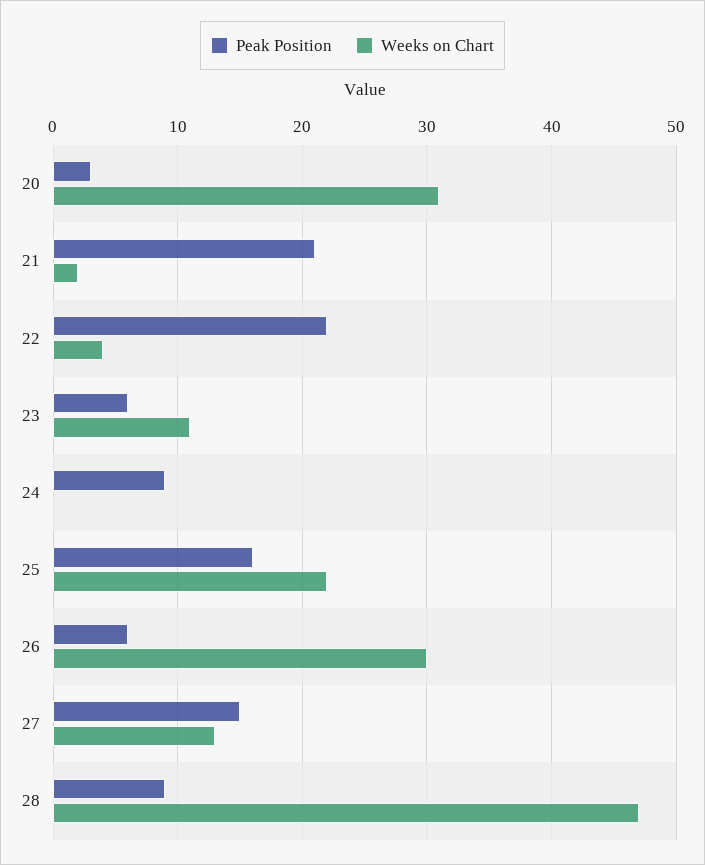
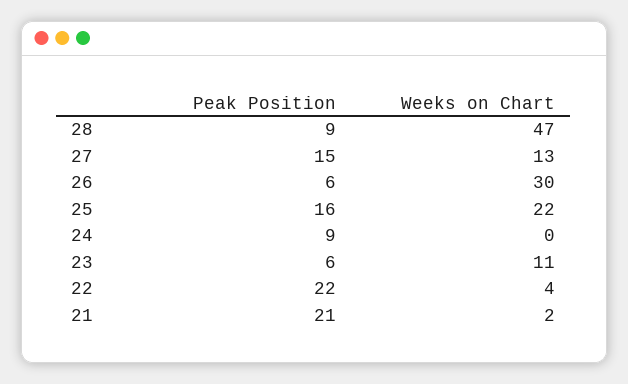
  {
    "Peak Position": {
-     "20": 3,
      "21": 21,
      "22": 22,
      "23": 6,
      "24": 9,
      "25": 16,
      "26": 6,
      "27": 15,
      "28": 9
    },
    "Weeks on Chart": {
-     "20": 31,
      "21": 2,
      "22": 4,
      "23": 11,
      "24": 0,
      "25": 22,
      "26": 30,
      "27": 13,
      "28": 47
    }
  }

